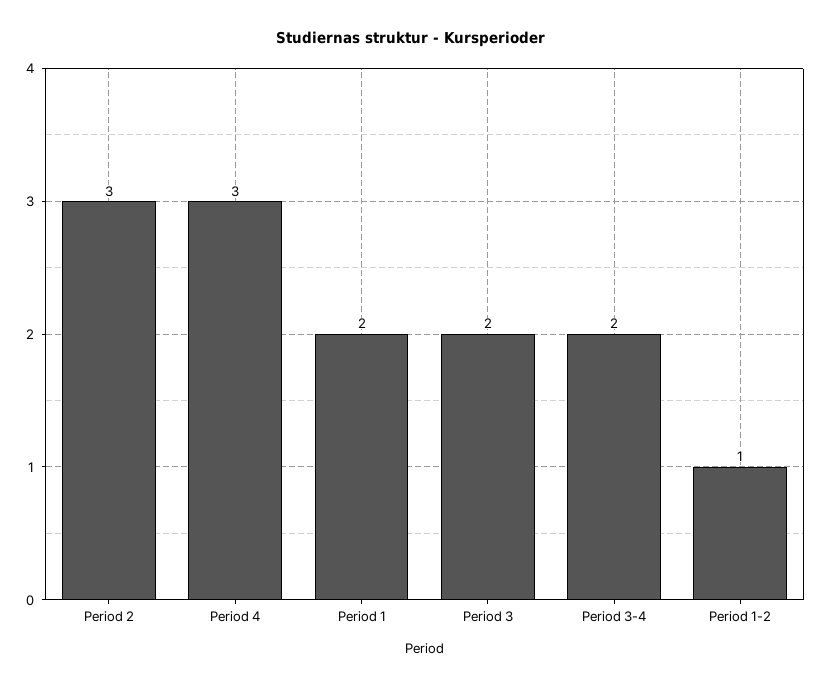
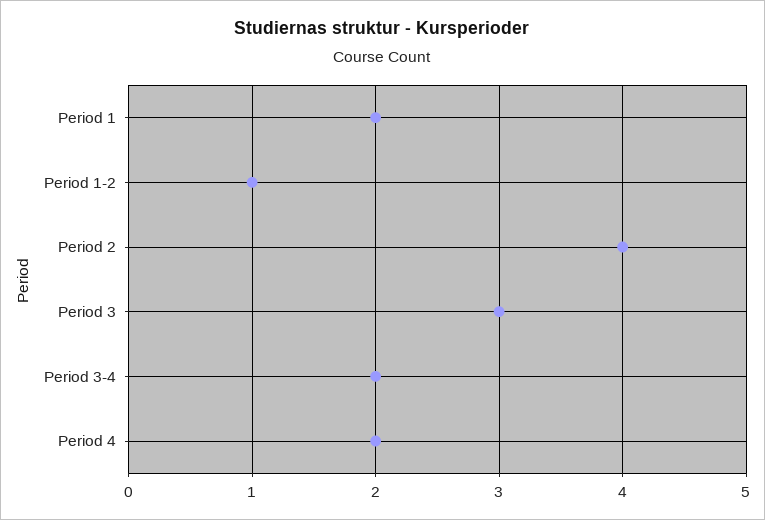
  {
-   "Period 2": 3,
+   "Period 2": 4,
-   "Period 4": 3,
+   "Period 4": 2,
    "Period 1": 2,
-   "Period 3": 2,
+   "Period 3": 3,
    "Period 3-4": 2,
    "Period 1-2": 1
  }

